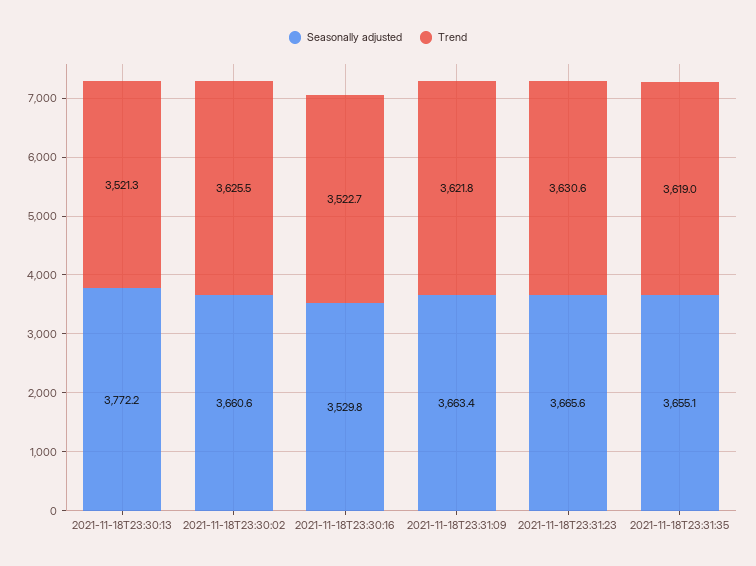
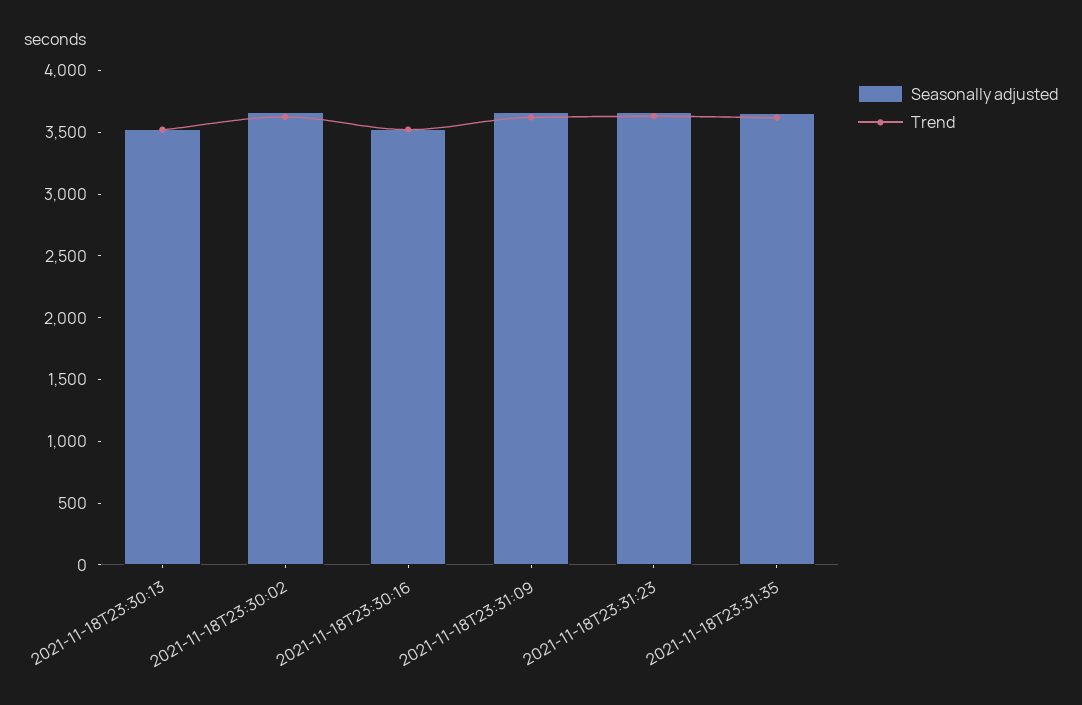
  {
    "Seasonally adjusted": {
-     "2021-11-18T23:30:13": 3772.2,
+     "2021-11-18T23:30:13": 3500,
      "2021-11-18T23:30:02": 3660.6,
      "2021-11-18T23:30:16": 3529.8,
      "2021-11-18T23:31:09": 3663.4,
      "2021-11-18T23:31:23": 3665.6,
      "2021-11-18T23:31:35": 3655.1
    },
    "Trend": {
      "2021-11-18T23:30:13": 3521.3,
      "2021-11-18T23:30:02": 3625.5,
      "2021-11-18T23:30:16": 3522.7,
      "2021-11-18T23:31:09": 3621.8,
      "2021-11-18T23:31:23": 3630.6,
      "2021-11-18T23:31:35": 3619
    }
  }

